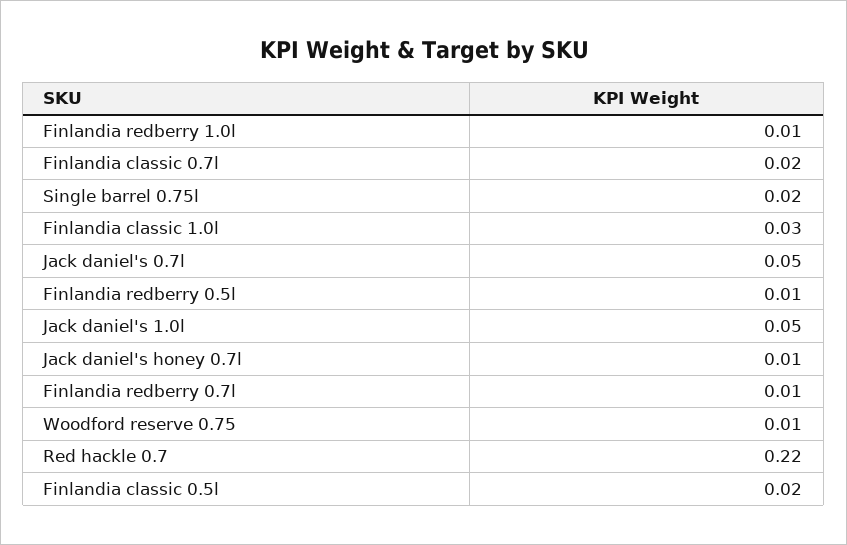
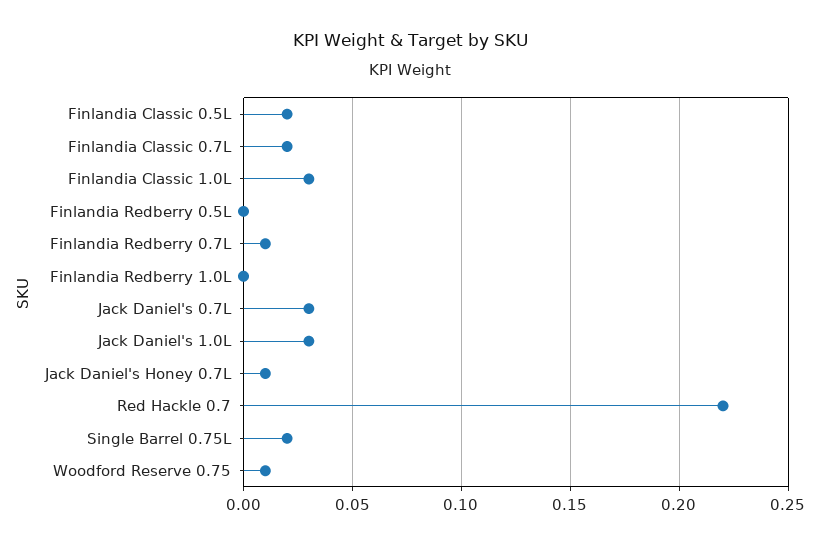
  {
-   "Finlandia redberry 1.0l": 0.01,
+   "Finlandia redberry 1.0l": 0,
    "Finlandia classic 0.7l": 0.02,
    "Single barrel 0.75l": 0.02,
    "Finlandia classic 1.0l": 0.03,
-   "Jack daniel's 0.7l": 0.05,
+   "Jack daniel's 0.7l": 0.03,
-   "Finlandia redberry 0.5l": 0.01,
+   "Finlandia redberry 0.5l": 0,
-   "Jack daniel's 1.0l": 0.05,
+   "Jack daniel's 1.0l": 0.03,
    "Jack daniel's honey 0.7l": 0.01,
    "Finlandia redberry 0.7l": 0.01,
    "Woodford reserve 0.75": 0.01,
    "Red hackle 0.7": 0.22,
    "Finlandia classic 0.5l": 0.02
  }

